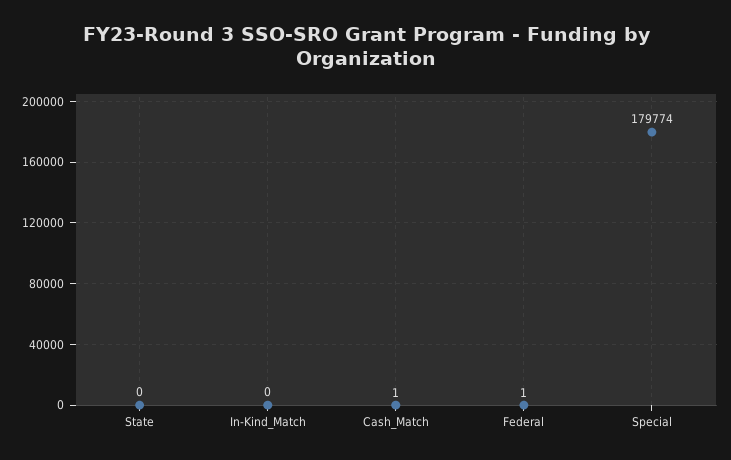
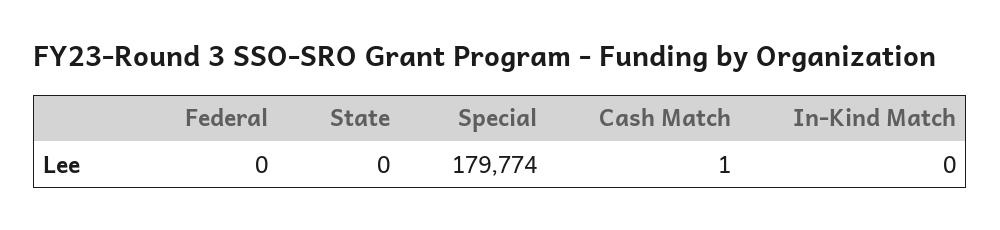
  {
    "State": 0,
    "In-Kind_Match": 0,
    "Cash_Match": 1,
-   "Federal": 1,
+   "Federal": 0,
    "Special": 179774
  }

